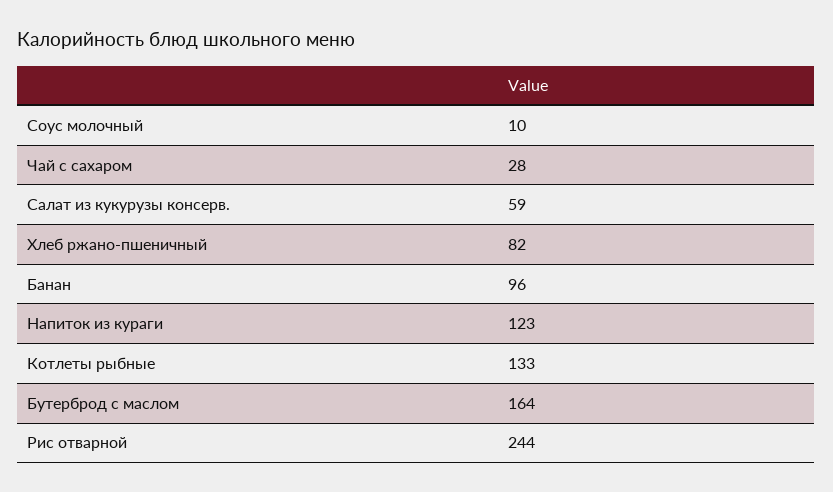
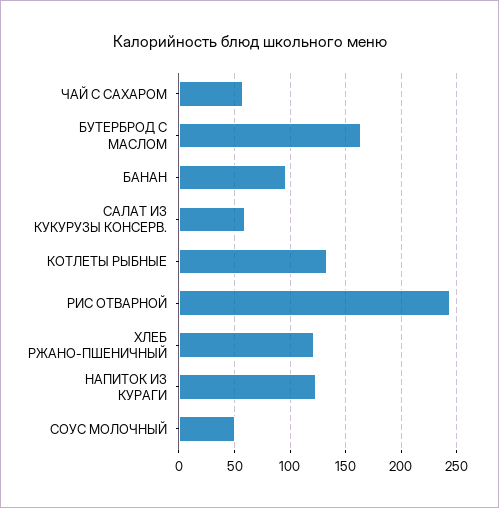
  {
-   "Соус молочный": 10,
+   "Соус молочный": 50,
-   "Чай с сахаром": 28,
+   "Чай с сахаром": 60,
    "Салат из кукурузы консерв.": 59,
-   "Хлеб ржано-пшеничный": 82,
+   "Хлеб ржано-пшеничный": 120,
    "Банан": 96,
    "Напиток из кураги": 123,
    "Котлеты рыбные": 133,
    "Бутерброд с маслом": 164,
    "Рис отварной": 244
  }

